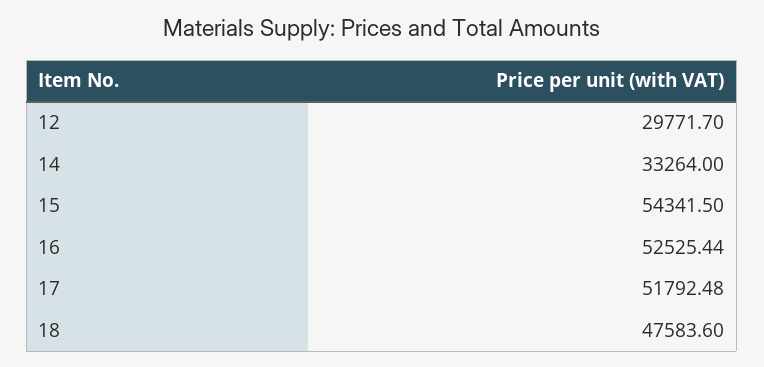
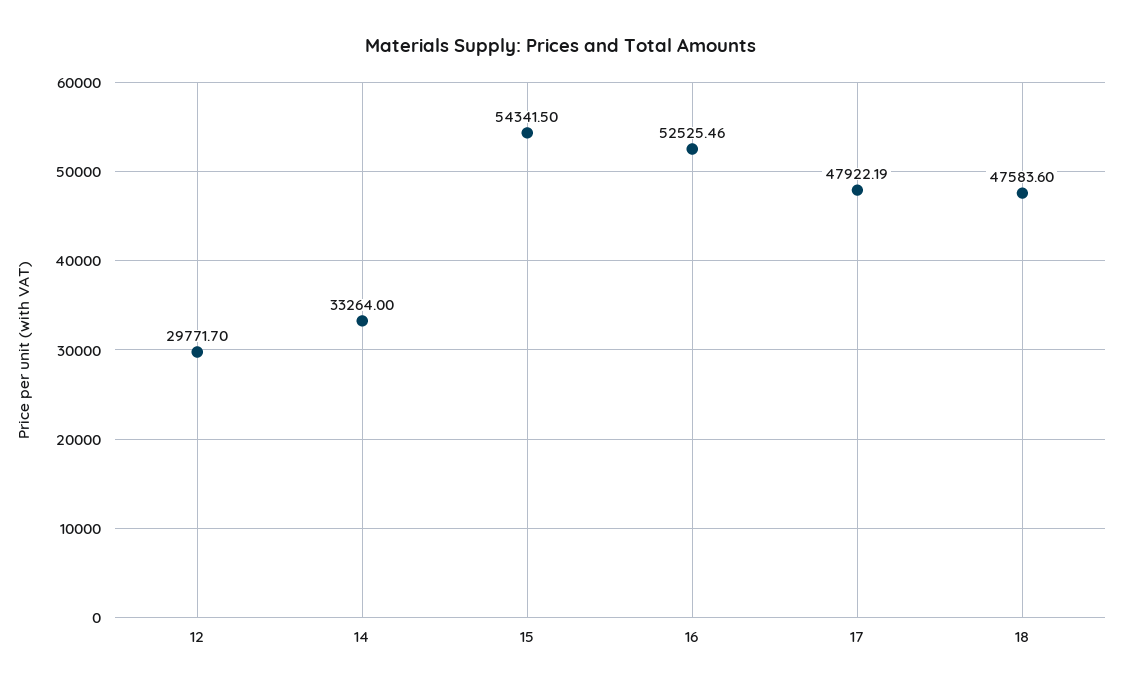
  {
    "12": 29771.7,
    "14": 33264,
    "15": 54341.5,
-   "16": 52525.44,
+   "16": 52525.46,
-   "17": 51792.48,
+   "17": 47922.19,
    "18": 47583.6
  }

